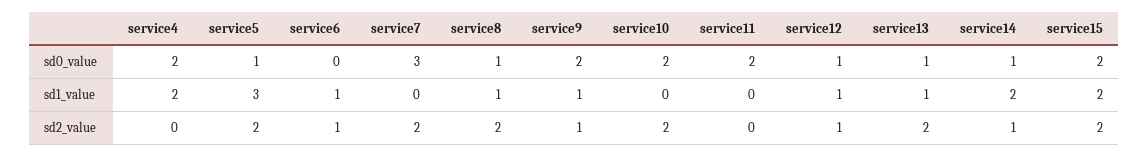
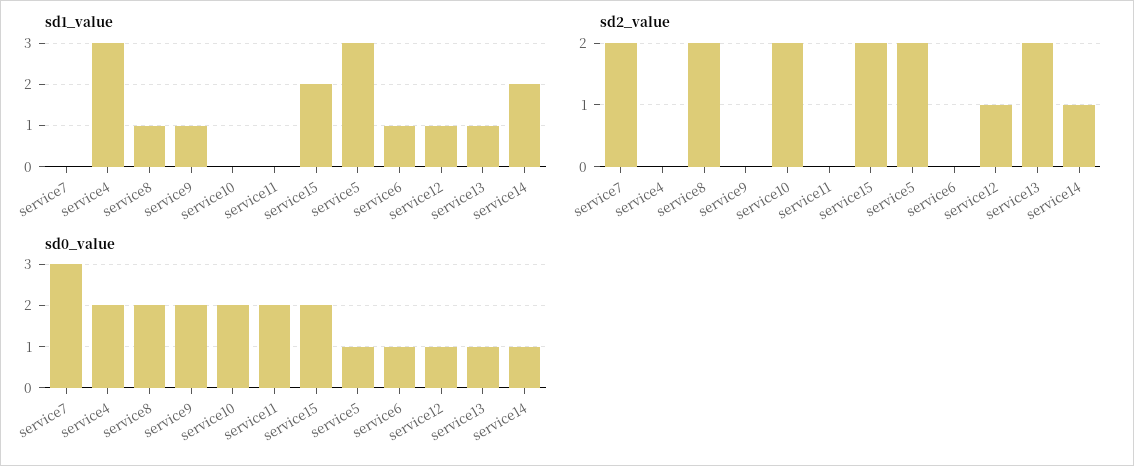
  {
    "sd0_value": {
      "service4": 2,
      "service5": 1,
-     "service6": 0,
+     "service6": 1,
      "service7": 3,
-     "service8": 1,
+     "service8": 2,
      "service9": 2,
      "service10": 2,
      "service11": 2,
      "service12": 1,
      "service13": 1,
      "service14": 1,
      "service15": 2
    },
    "sd1_value": {
-     "service4": 2,
+     "service4": 3,
      "service5": 3,
      "service6": 1,
      "service7": 0,
      "service8": 1,
      "service9": 1,
      "service10": 0,
      "service11": 0,
      "service12": 1,
      "service13": 1,
      "service14": 2,
      "service15": 2
    },
    "sd2_value": {
      "service4": 0,
      "service5": 2,
-     "service6": 1,
+     "service6": 0,
      "service7": 2,
      "service8": 2,
-     "service9": 1,
+     "service9": 0,
      "service10": 2,
      "service11": 0,
      "service12": 1,
      "service13": 2,
      "service14": 1,
      "service15": 2
    }
  }

